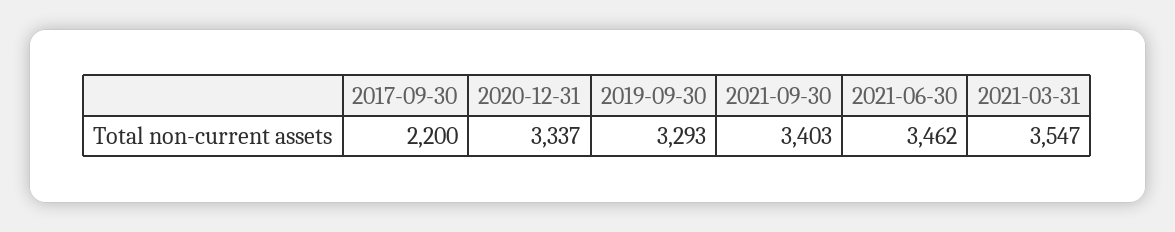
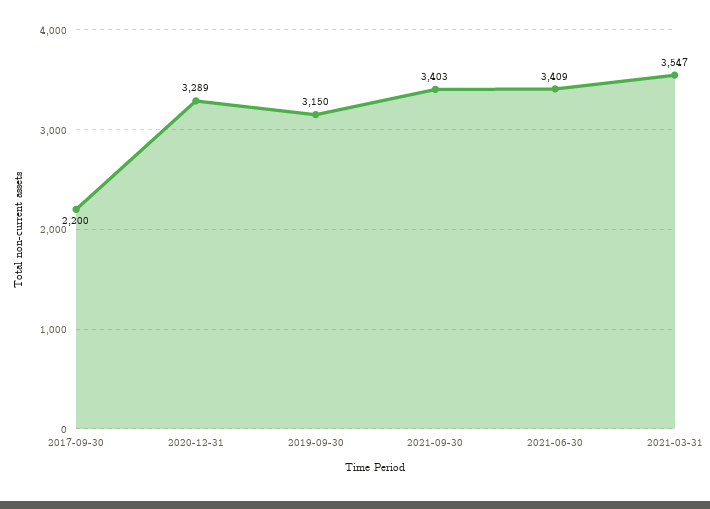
  {
    "2017-09-30": 2200,
-   "2020-12-31": 3337,
+   "2020-12-31": 3289,
-   "2019-09-30": 3293,
+   "2019-09-30": 3150,
    "2021-09-30": 3403,
-   "2021-06-30": 3462,
+   "2021-06-30": 3409,
    "2021-03-31": 3547
  }

